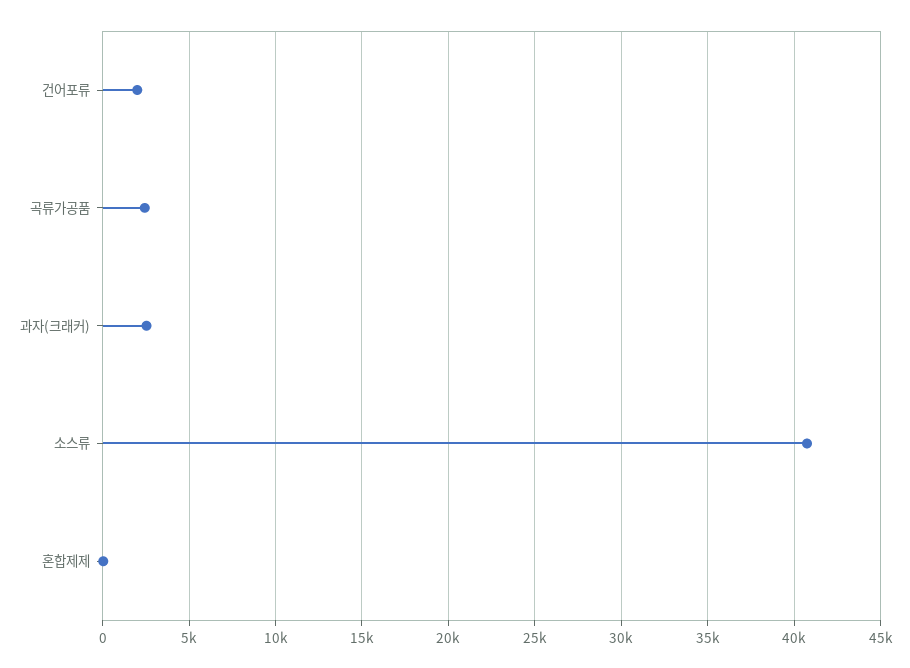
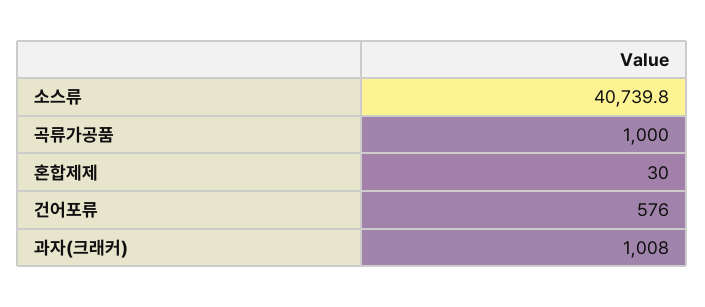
  {
-   "건어포류": 2000,
+   "건어포류": 576,
-   "곡류가공품": 2500,
+   "곡류가공품": 1000,
-   "과자(크래커)": 2500,
+   "과자(크래커)": 1008,
    "소스류": 40739.8,
    "혼합제제": 30
  }

